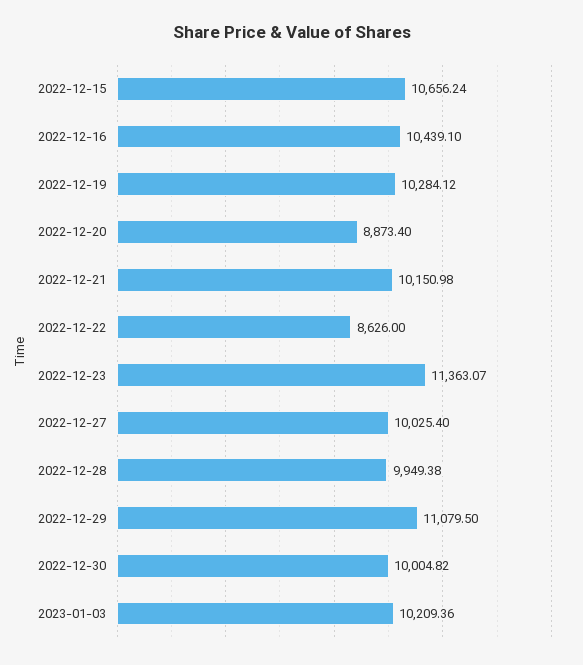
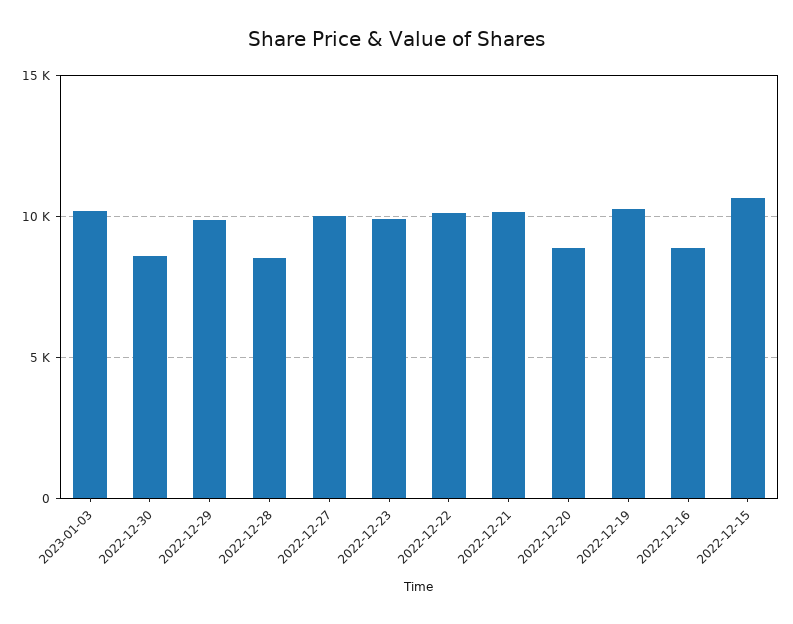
  {
    "2022-12-15": 10656.24,
-   "2022-12-16": 10439.1,
+   "2022-12-16": 9000,
    "2022-12-19": 10284.12,
    "2022-12-20": 8873.4,
    "2022-12-21": 10150.98,
-   "2022-12-22": 8626,
+   "2022-12-22": 10000,
-   "2022-12-23": 11363.07,
+   "2022-12-23": 10000,
    "2022-12-27": 10025.4,
-   "2022-12-28": 9949.38,
+   "2022-12-28": 8500,
-   "2022-12-29": 11079.5,
+   "2022-12-29": 10000,
-   "2022-12-30": 10004.82,
+   "2022-12-30": 8500,
    "2023-01-03": 10209.36
  }

